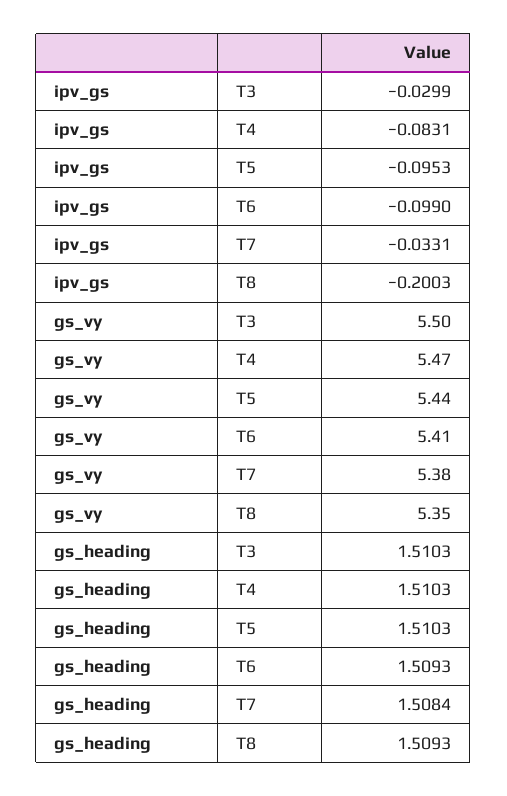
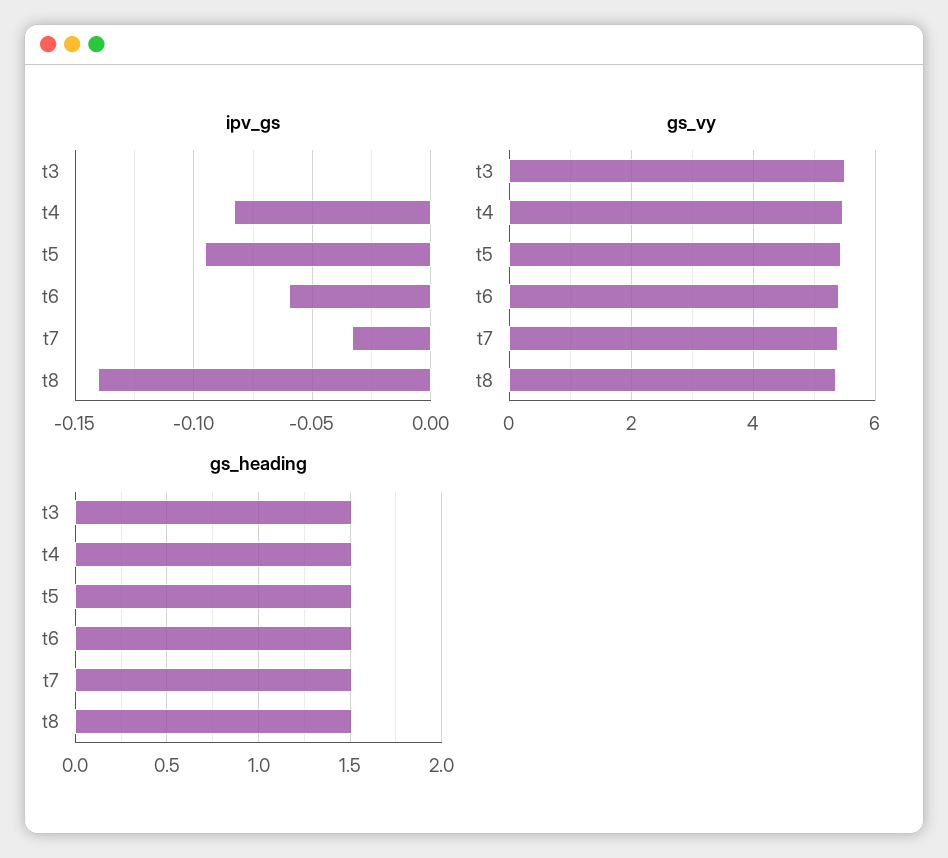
  {
    "ipv_gs": {
-     "T3": -0.0299,
+     "T3": 0,
      "T4": -0.0831,
      "T5": -0.0953,
-     "T6": -0.099,
+     "T6": -0.06,
      "T7": -0.0331,
-     "T8": -0.2003
+     "T8": -0.14
    },
    "gs_vy": {
      "T3": 5.5,
      "T4": 5.47,
      "T5": 5.44,
      "T6": 5.41,
      "T7": 5.38,
      "T8": 5.35
    },
    "gs_heading": {
      "T3": 1.5103,
      "T4": 1.5103,
      "T5": 1.5103,
      "T6": 1.5093,
      "T7": 1.5084,
      "T8": 1.5093
    }
  }

